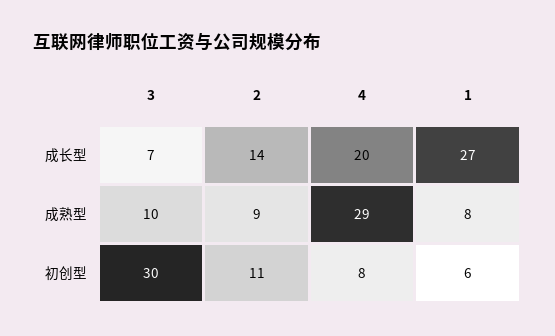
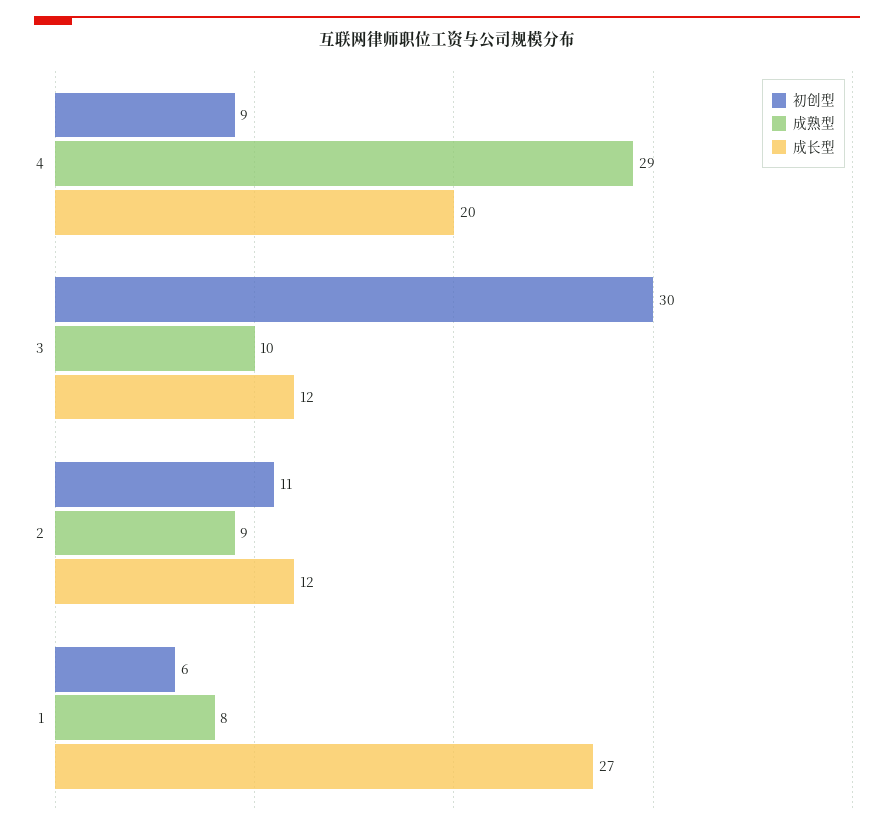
  {
    "成长型": {
-     "3": 7,
+     "3": 12,
-     "2": 14,
+     "2": 12,
      "4": 20,
      "1": 27
    },
    "成熟型": {
      "3": 10,
      "2": 9,
      "4": 29,
      "1": 8
    },
    "初创型": {
      "3": 30,
      "2": 11,
-     "4": 8,
+     "4": 9,
      "1": 6
    }
  }

